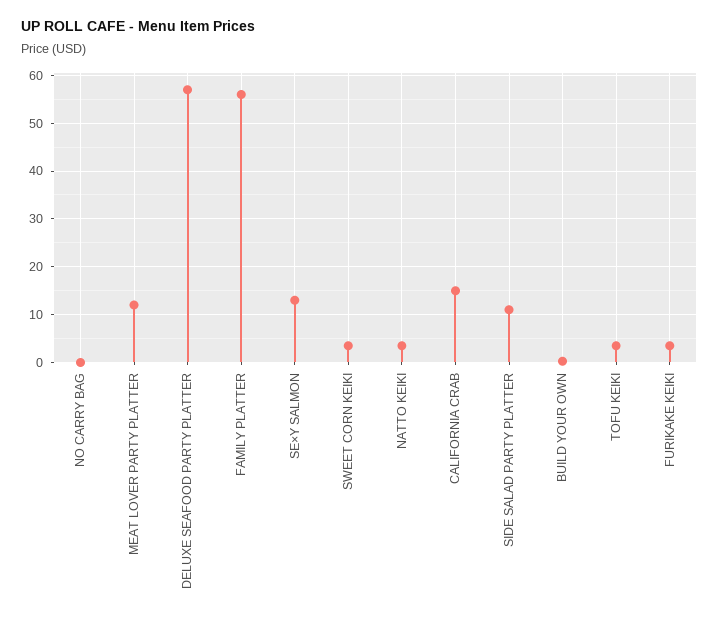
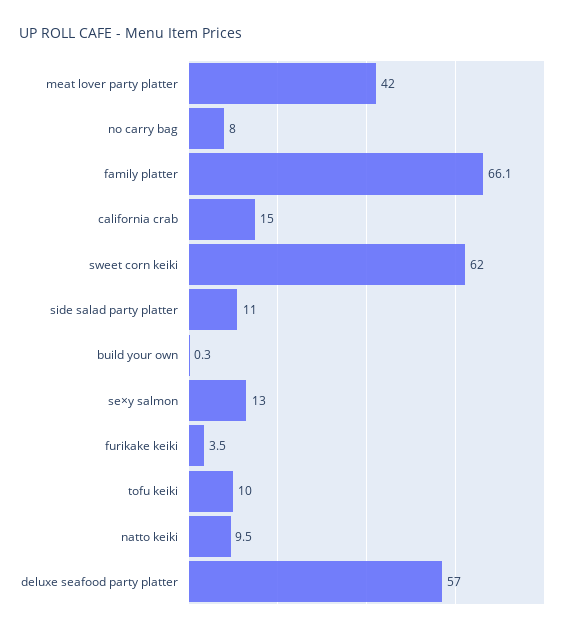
  {
-   "NO CARRY BAG": 0,
+   "NO CARRY BAG": 8,
-   "MEAT LOVER PARTY PLATTER": 12,
+   "MEAT LOVER PARTY PLATTER": 42,
    "DELUXE SEAFOOD PARTY PLATTER": 57,
-   "FAMILY PLATTER": 56,
+   "FAMILY PLATTER": 66.1,
    "SE×Y SALMON": 13,
-   "SWEET CORN KEIKI": 4,
+   "SWEET CORN KEIKI": 62,
-   "NATTO KEIKI": 4,
+   "NATTO KEIKI": 9.5,
    "CALIFORNIA CRAB": 15,
    "SIDE SALAD PARTY PLATTER": 11,
    "BUILD YOUR OWN": 0.3,
-   "TOFU KEIKI": 4,
+   "TOFU KEIKI": 10,
    "FURIKAKE KEIKI": 3.5
  }

